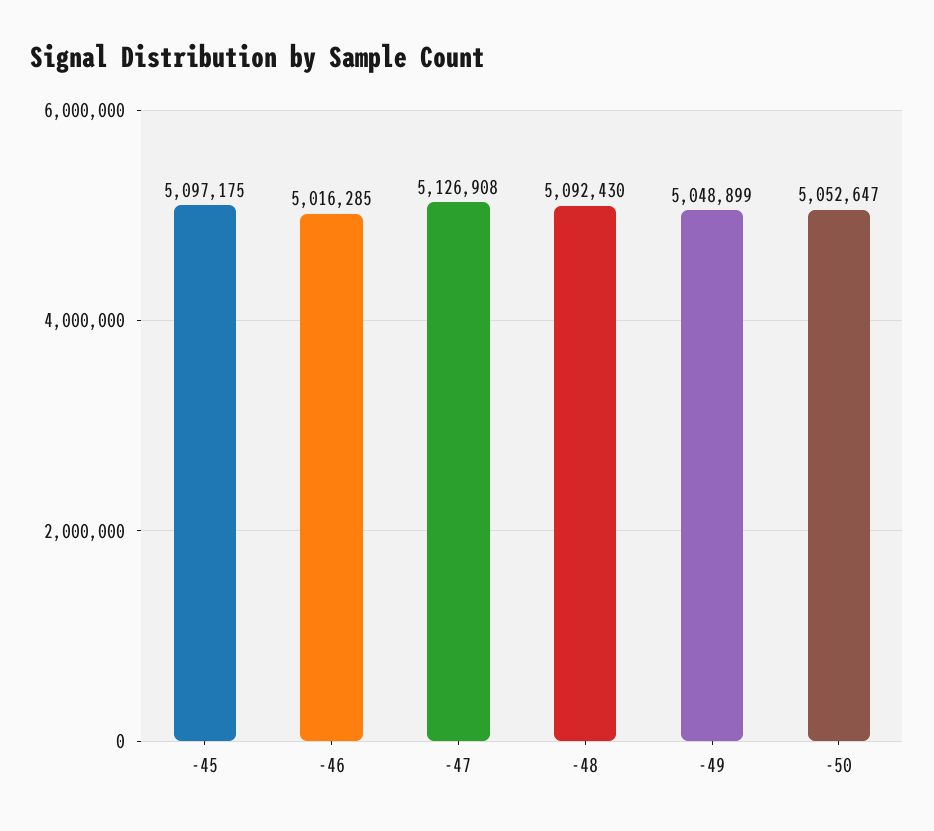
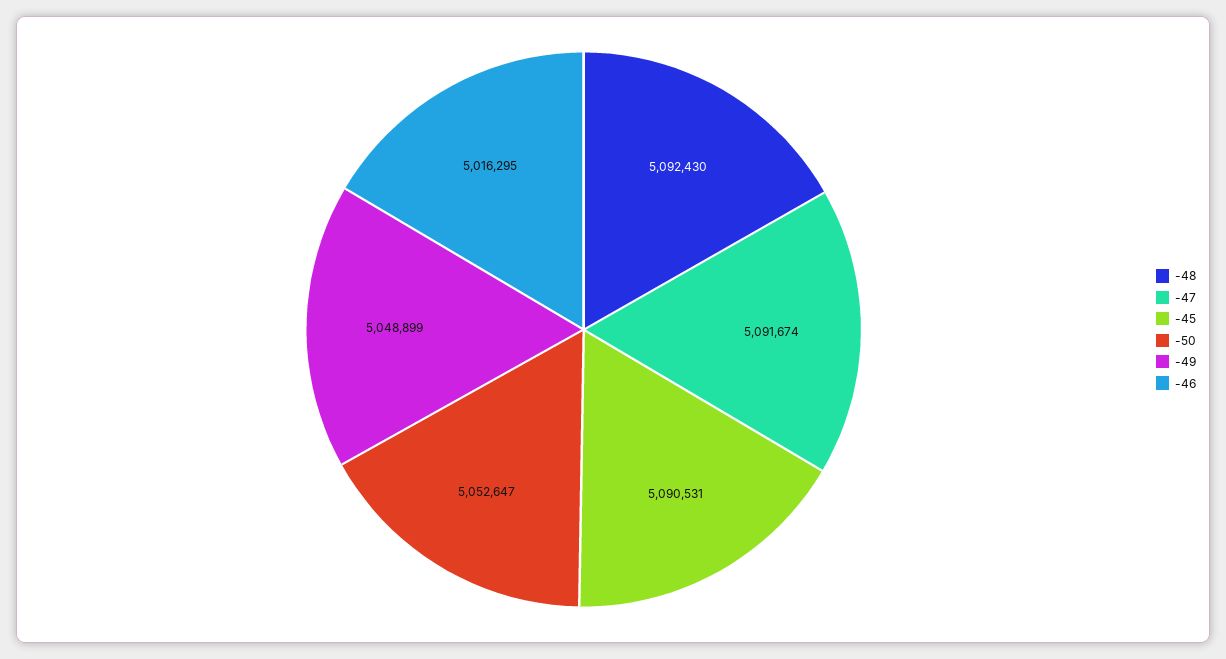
  {
-   "-45": 5097175,
+   "-45": 5090531,
-   "-46": 5016285,
+   "-46": 5016295,
-   "-47": 5126908,
+   "-47": 5091674,
    "-48": 5092430,
    "-49": 5048899,
    "-50": 5052647
  }

